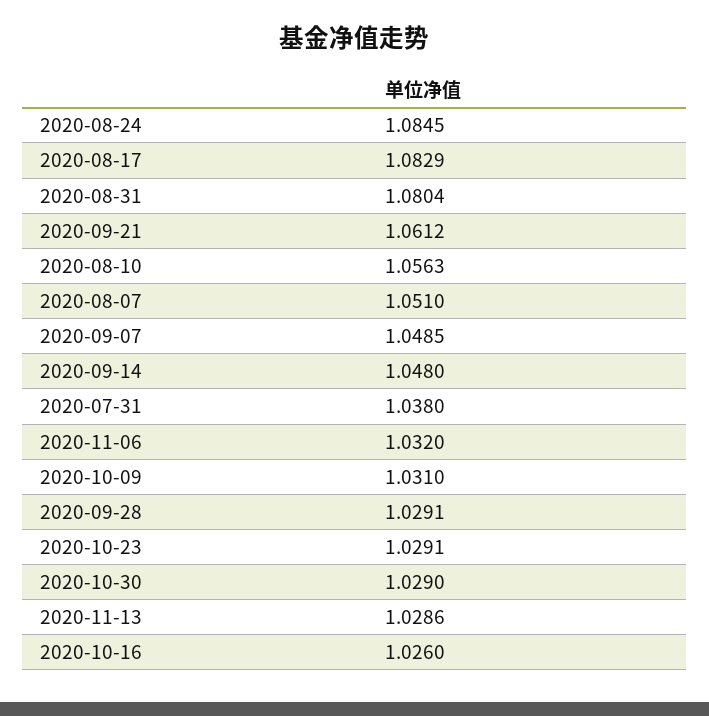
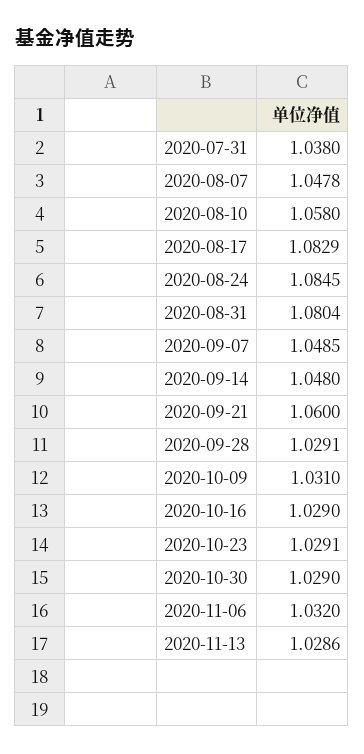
  {
    "2020-08-24": 1.0845,
    "2020-08-17": 1.0829,
    "2020-08-31": 1.0804,
-   "2020-09-21": 1.0612,
+   "2020-09-21": 1.06,
-   "2020-08-10": 1.0563,
+   "2020-08-10": 1.058,
-   "2020-08-07": 1.051,
+   "2020-08-07": 1.0478,
    "2020-09-07": 1.0485,
    "2020-09-14": 1.048,
    "2020-07-31": 1.038,
    "2020-11-06": 1.032,
    "2020-10-09": 1.031,
    "2020-09-28": 1.0291,
    "2020-10-23": 1.0291,
    "2020-10-30": 1.029,
    "2020-11-13": 1.0286,
-   "2020-10-16": 1.026
+   "2020-10-16": 1.029
  }

